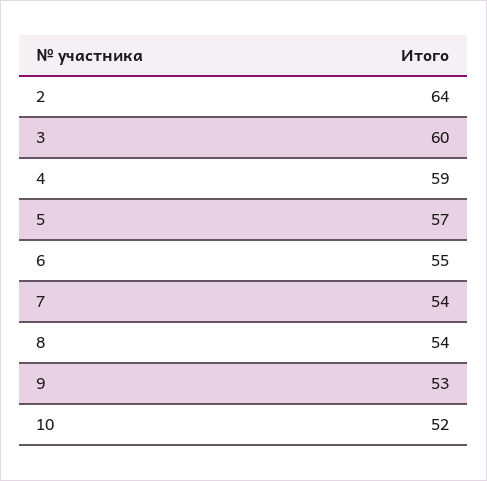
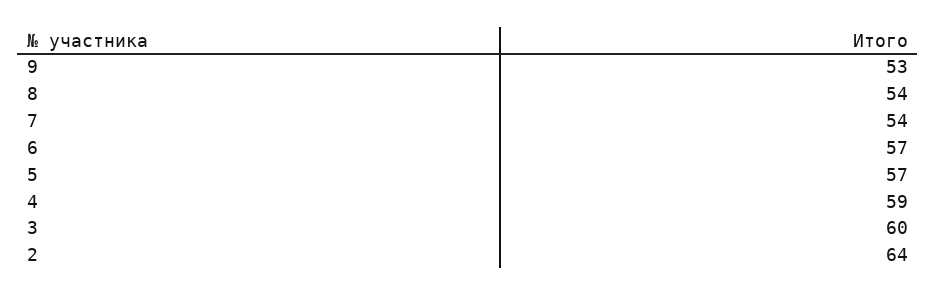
  {
    "2": 64,
    "3": 60,
    "4": 59,
    "5": 57,
-   "6": 55,
+   "6": 57,
    "7": 54,
    "8": 54,
-   "9": 53,
+   "9": 53
-   "10": 52
  }

